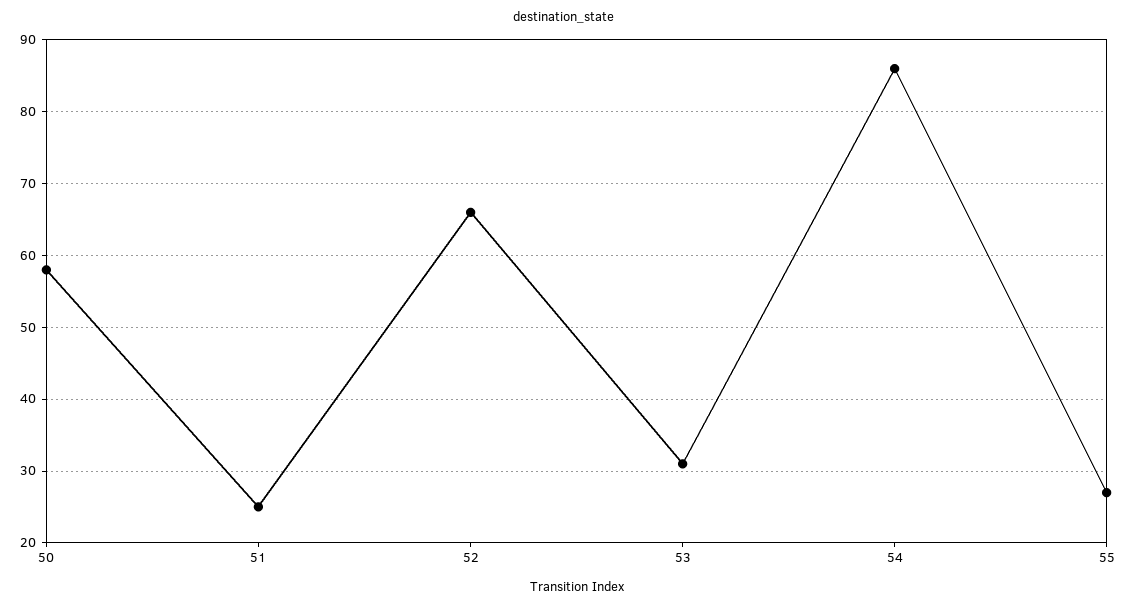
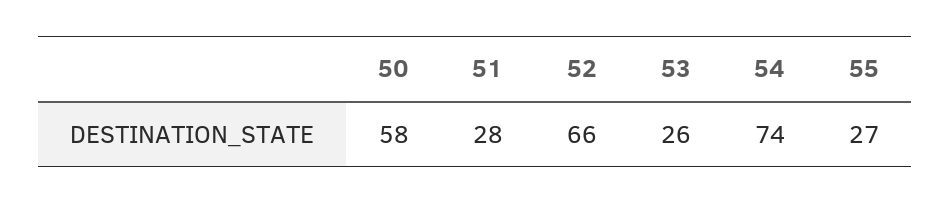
  {
    "50": 58,
-   "51": 25,
+   "51": 28,
    "52": 66,
-   "53": 31,
+   "53": 26,
-   "54": 86,
+   "54": 74,
    "55": 27
  }

